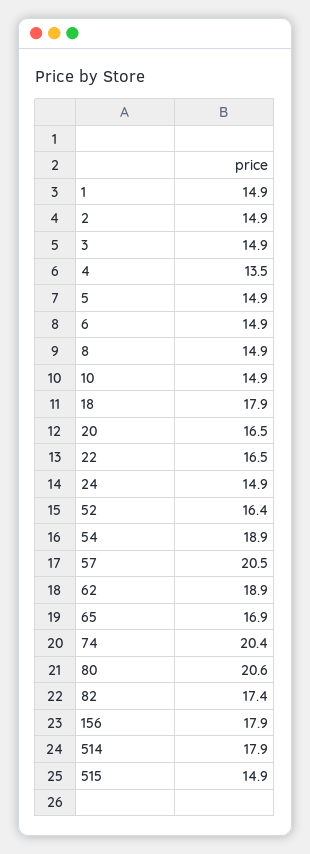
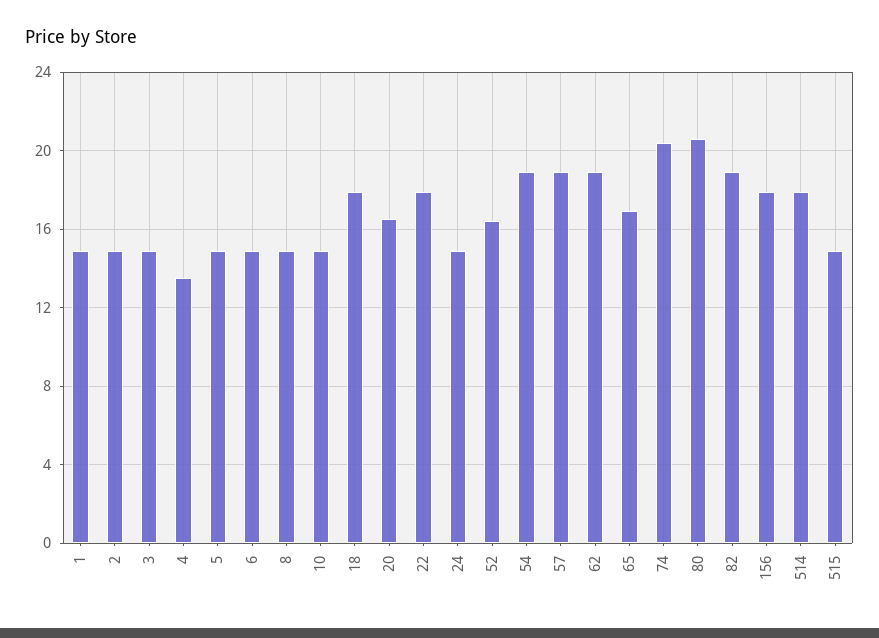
  {
    "1": 14.9,
    "2": 14.9,
    "3": 14.9,
    "4": 13.5,
    "5": 14.9,
    "6": 14.9,
    "8": 14.9,
    "10": 14.9,
    "18": 17.9,
    "20": 16.5,
-   "22": 16.5,
+   "22": 18,
    "24": 14.9,
    "52": 16.4,
    "54": 18.9,
-   "57": 20.5,
+   "57": 19,
    "62": 18.9,
    "65": 16.9,
    "74": 20.4,
    "80": 20.6,
-   "82": 17.4,
+   "82": 19,
    "156": 17.9,
    "514": 17.9,
    "515": 14.9
  }

